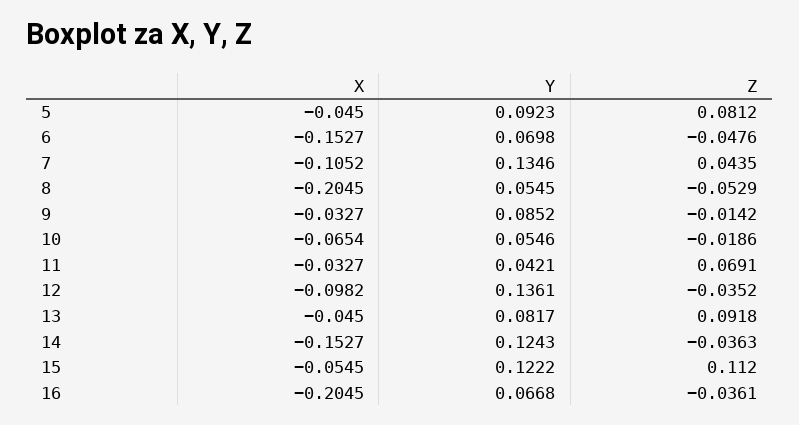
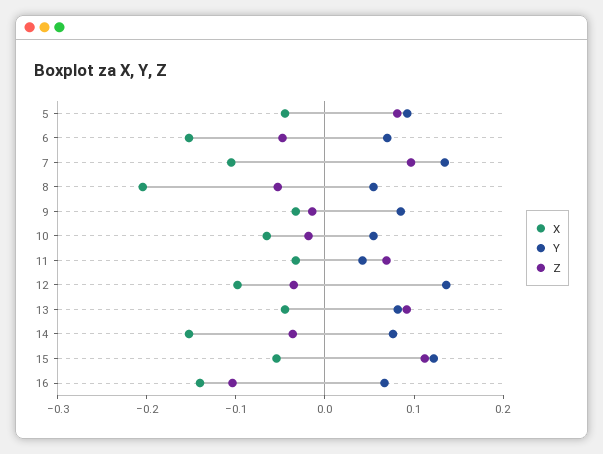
  {
    "X": {
      "5": -0.045,
      "6": -0.1527,
      "7": -0.1052,
      "8": -0.2045,
      "9": -0.0327,
      "10": -0.0654,
      "11": -0.0327,
      "12": -0.0982,
      "13": -0.045,
      "14": -0.1527,
      "15": -0.0545,
-     "16": -0.2045
+     "16": -0.14
    },
    "Y": {
      "5": 0.0923,
      "6": 0.0698,
      "7": 0.1346,
      "8": 0.0545,
      "9": 0.0852,
      "10": 0.0546,
      "11": 0.0421,
      "12": 0.1361,
      "13": 0.0817,
-     "14": 0.1243,
+     "14": 0.08,
      "15": 0.1222,
      "16": 0.0668
    },
    "Z": {
      "5": 0.0812,
      "6": -0.0476,
-     "7": 0.0435,
+     "7": 0.1,
      "8": -0.0529,
      "9": -0.0142,
      "10": -0.0186,
      "11": 0.0691,
      "12": -0.0352,
      "13": 0.0918,
      "14": -0.0363,
      "15": 0.112,
-     "16": -0.0361
+     "16": -0.1
    }
  }

